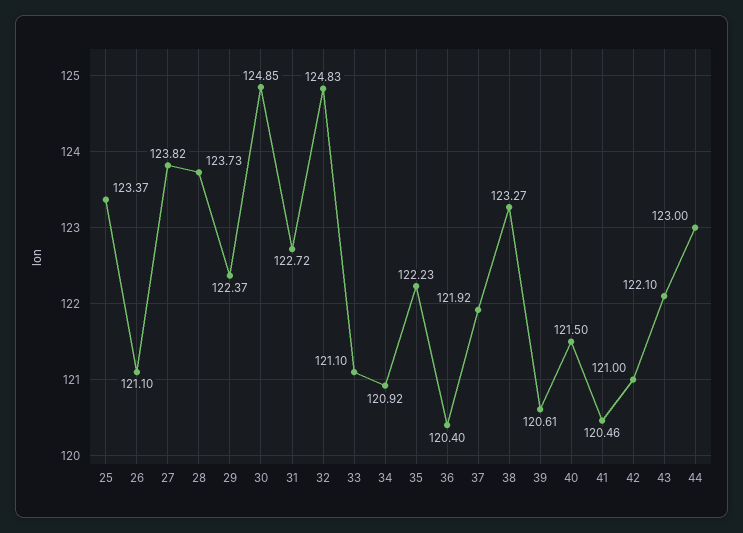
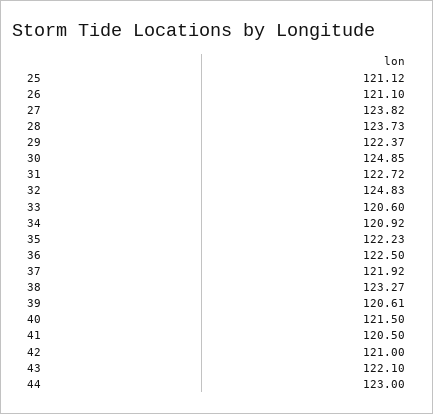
  {
-   "25": 123.37,
+   "25": 121.12,
    "26": 121.1,
    "27": 123.82,
    "28": 123.73,
    "29": 122.37,
    "30": 124.85,
    "31": 122.72,
    "32": 124.83,
-   "33": 121.1,
+   "33": 120.6,
    "34": 120.92,
    "35": 122.23,
-   "36": 120.4,
+   "36": 122.5,
    "37": 121.92,
    "38": 123.27,
    "39": 120.61,
    "40": 121.5,
-   "41": 120.46,
+   "41": 120.5,
    "42": 121,
    "43": 122.1,
    "44": 123
  }

